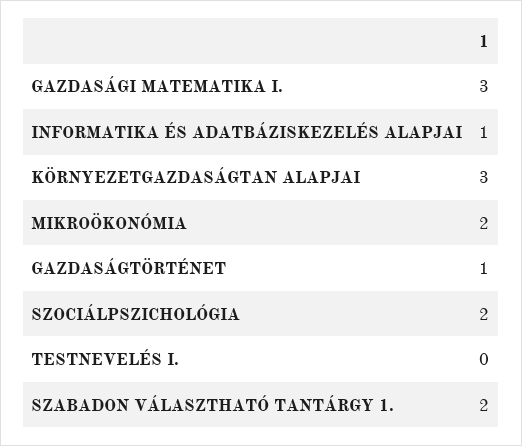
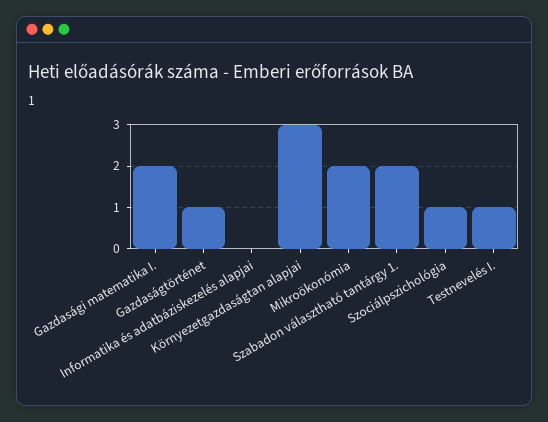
  {
-   "GAZDASÁGI MATEMATIKA I.": 3,
+   "GAZDASÁGI MATEMATIKA I.": 2,
-   "INFORMATIKA ÉS ADATBÁZISKEZELÉS ALAPJAI": 1,
+   "INFORMATIKA ÉS ADATBÁZISKEZELÉS ALAPJAI": 0,
    "KÖRNYEZETGAZDASÁGTAN ALAPJAI": 3,
    "MIKROÖKONÓMIA": 2,
    "GAZDASÁGTÖRTÉNET": 1,
-   "SZOCIÁLPSZICHOLÓGIA": 2,
+   "SZOCIÁLPSZICHOLÓGIA": 1,
-   "TESTNEVELÉS I.": 0,
+   "TESTNEVELÉS I.": 1,
    "SZABADON VÁLASZTHATÓ TANTÁRGY 1.": 2
  }

